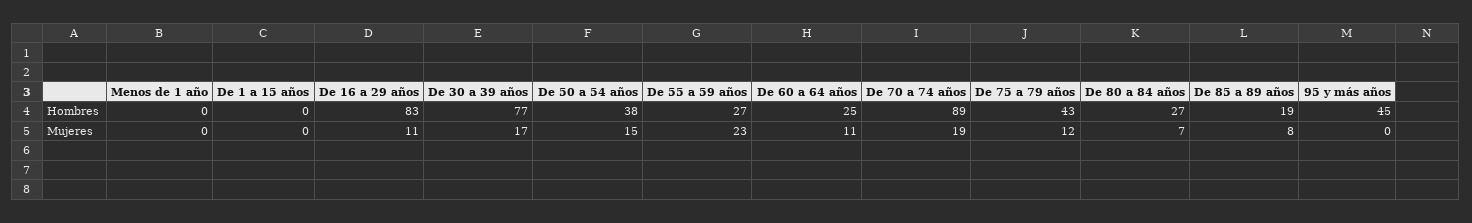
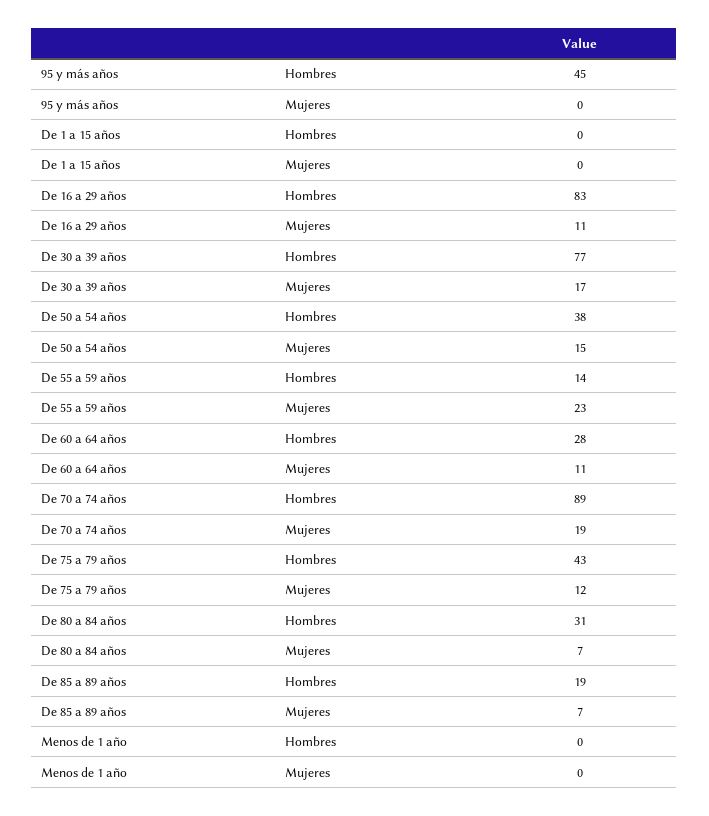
  {
    "Menos de 1 año": {
      "Hombres": 0,
      "Mujeres": 0
    },
    "De 1 a 15 años": {
      "Hombres": 0,
      "Mujeres": 0
    },
    "De 16 a 29 años": {
      "Hombres": 83,
      "Mujeres": 11
    },
    "De 30 a 39 años": {
      "Hombres": 77,
      "Mujeres": 17
    },
    "De 50 a 54 años": {
      "Hombres": 38,
      "Mujeres": 15
    },
    "De 55 a 59 años": {
-     "Hombres": 27,
+     "Hombres": 14,
      "Mujeres": 23
    },
    "De 60 a 64 años": {
-     "Hombres": 25,
+     "Hombres": 28,
      "Mujeres": 11
    },
    "De 70 a 74 años": {
      "Hombres": 89,
      "Mujeres": 19
    },
    "De 75 a 79 años": {
      "Hombres": 43,
      "Mujeres": 12
    },
    "De 80 a 84 años": {
-     "Hombres": 27,
+     "Hombres": 31,
      "Mujeres": 7
    },
    "De 85 a 89 años": {
      "Hombres": 19,
-     "Mujeres": 8
+     "Mujeres": 7
    },
    "95 y más años": {
      "Hombres": 45,
      "Mujeres": 0
    }
  }

